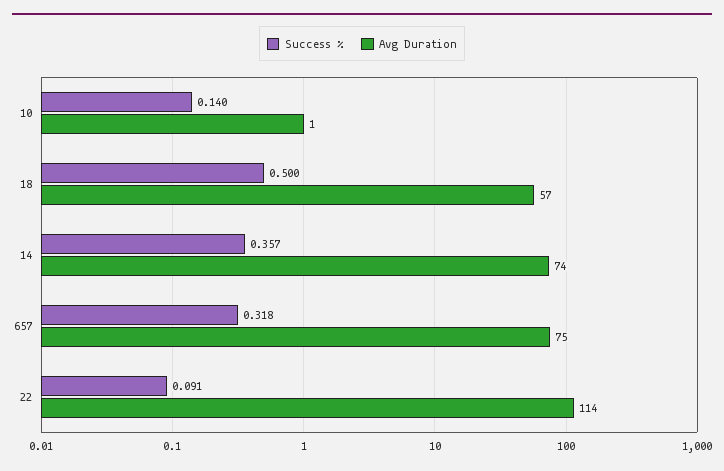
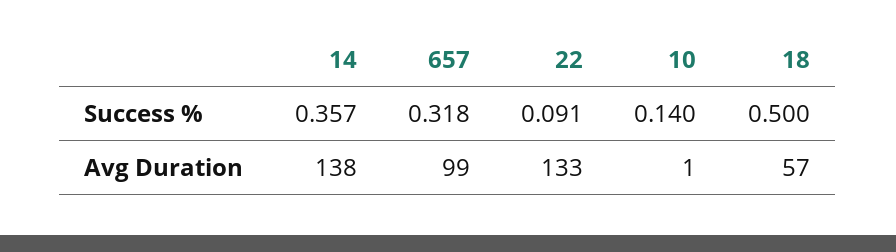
  {
    "Success %": {
      "10": 0.14,
      "18": 0.5,
      "14": 0.357,
      "657": 0.318,
      "22": 0.091
    },
    "Avg Duration": {
      "10": 1,
      "18": 57,
-     "14": 74,
+     "14": 138,
-     "657": 75,
+     "657": 99,
-     "22": 114
+     "22": 133
    }
  }

